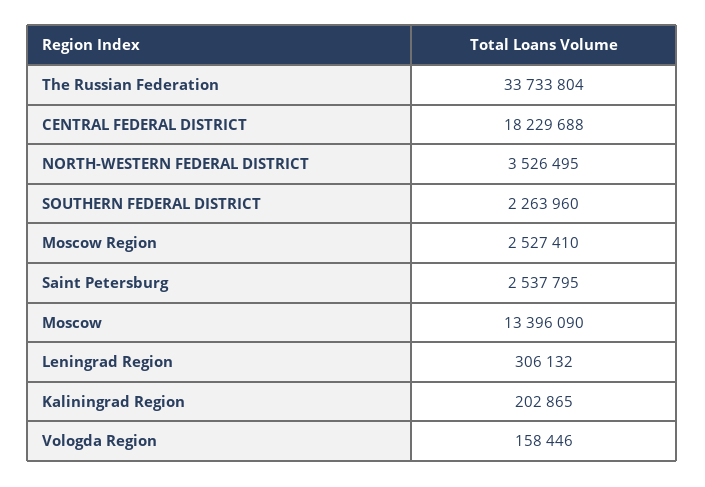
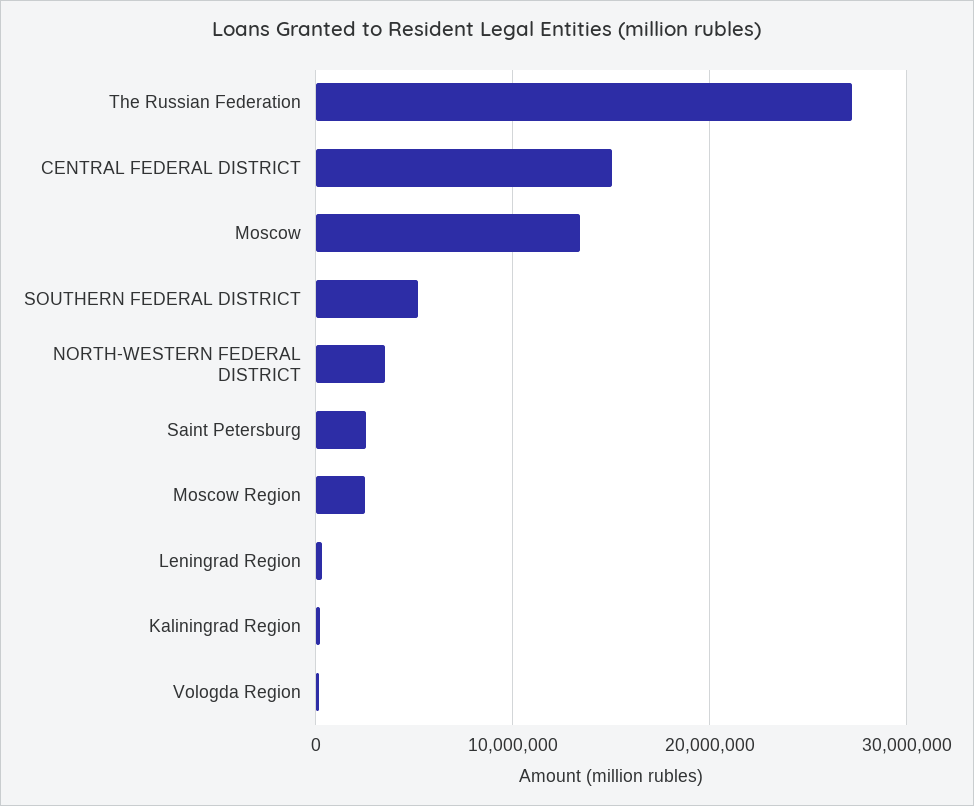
  {
-   "The Russian Federation": 33733804,
+   "The Russian Federation": 27000000,
-   "CENTRAL FEDERAL DISTRICT": 18229688,
+   "CENTRAL FEDERAL DISTRICT": 15000000,
    "NORTH-WESTERN FEDERAL DISTRICT": 3526495,
-   "SOUTHERN FEDERAL DISTRICT": 2263960,
+   "SOUTHERN FEDERAL DISTRICT": 5000000,
    "Moscow Region": 2527410,
    "Saint Petersburg": 2537795,
    "Moscow": 13396090,
    "Leningrad Region": 306132,
    "Kaliningrad Region": 202865,
    "Vologda Region": 158446
  }

